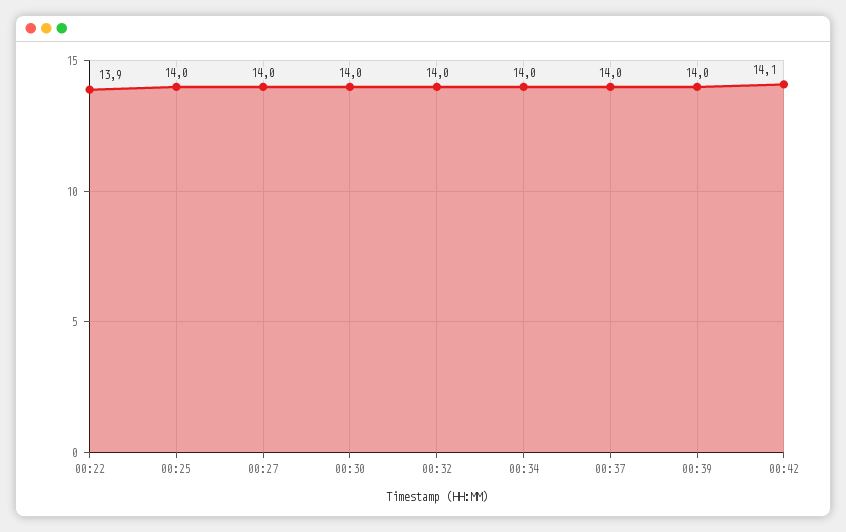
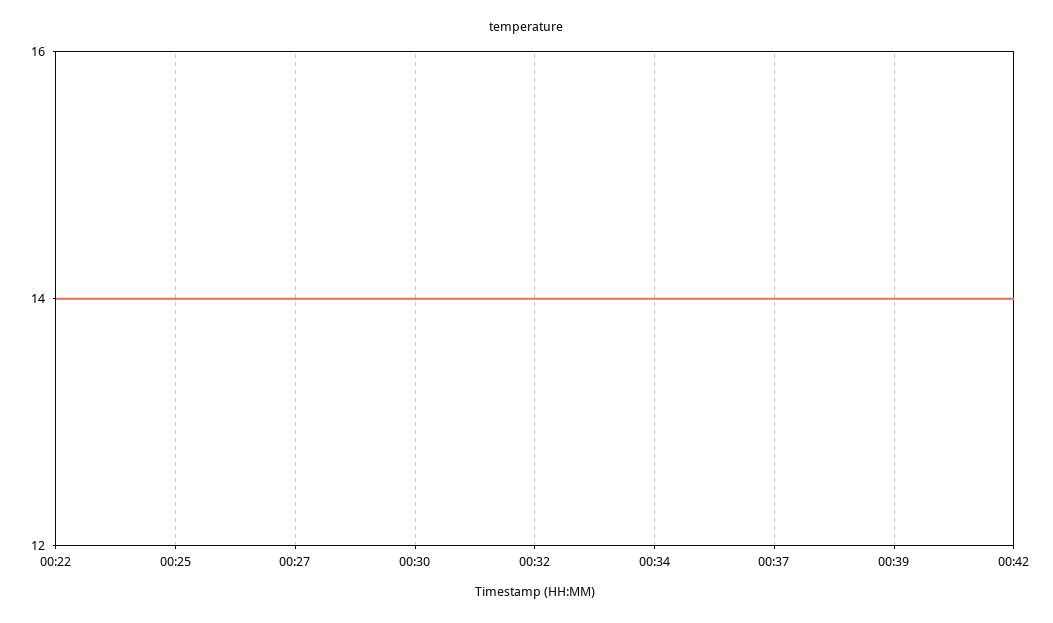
  {
-   "00:22": 13.9,
+   "00:22": 14,
    "00:25": 14,
    "00:27": 14,
    "00:30": 14,
    "00:32": 14,
    "00:34": 14,
    "00:37": 14,
    "00:39": 14,
-   "00:42": 14.1
+   "00:42": 14
  }

